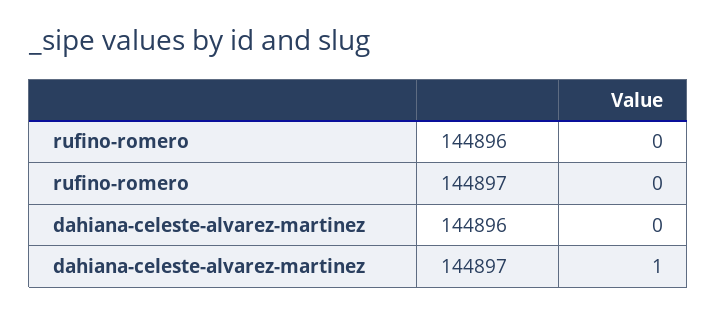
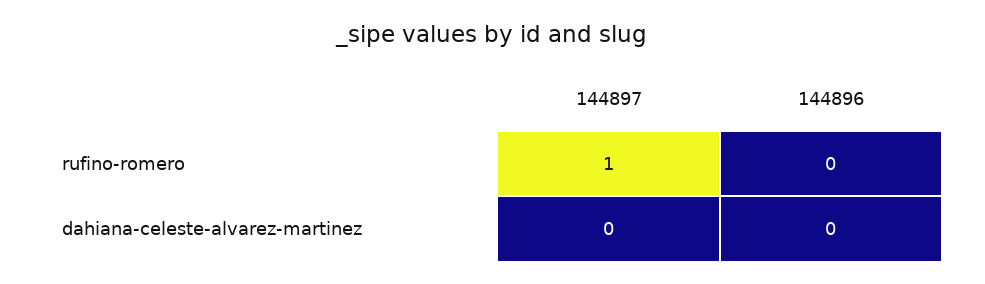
  {
    "rufino-romero": {
      "144896": 0,
-     "144897": 0
+     "144897": 1
    },
    "dahiana-celeste-alvarez-martinez": {
      "144896": 0,
-     "144897": 1
+     "144897": 0
    }
  }

